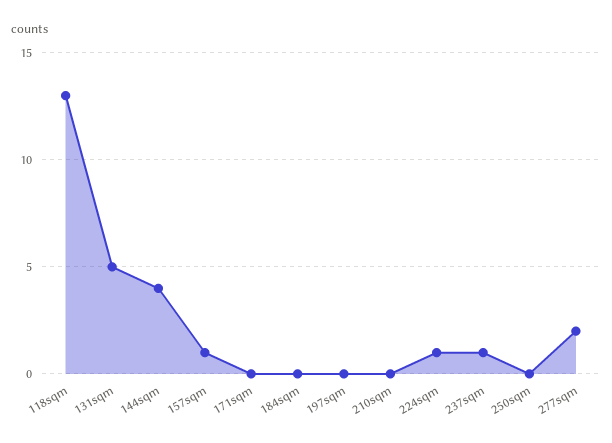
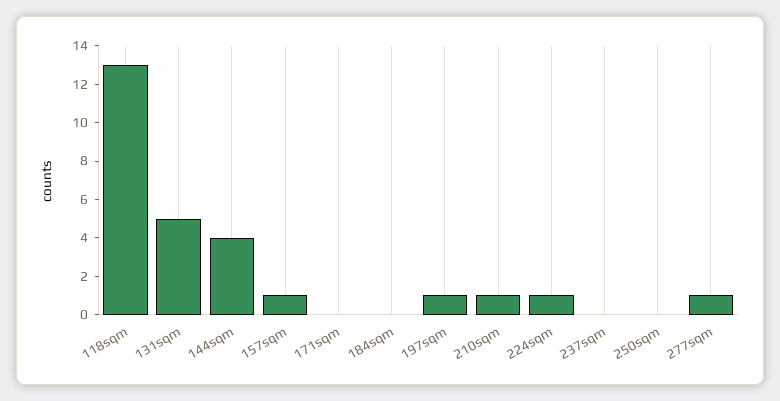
  {
    "118sqm": 13,
    "131sqm": 5,
    "144sqm": 4,
    "157sqm": 1,
    "171sqm": 0,
    "184sqm": 0,
-   "197sqm": 0,
+   "197sqm": 1,
-   "210sqm": 0,
+   "210sqm": 1,
    "224sqm": 1,
-   "237sqm": 1,
+   "237sqm": 0,
    "250sqm": 0,
-   "277sqm": 2
+   "277sqm": 1
  }

